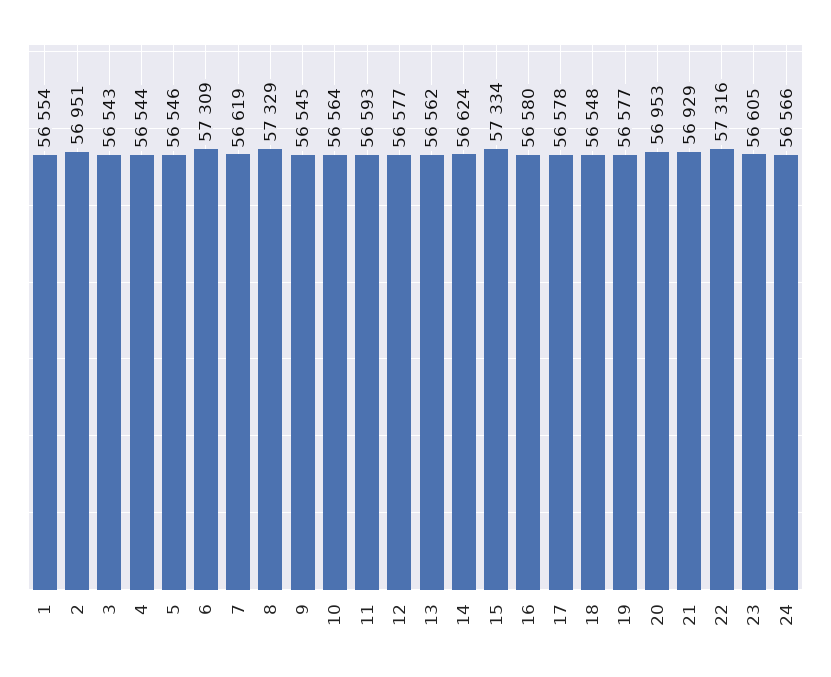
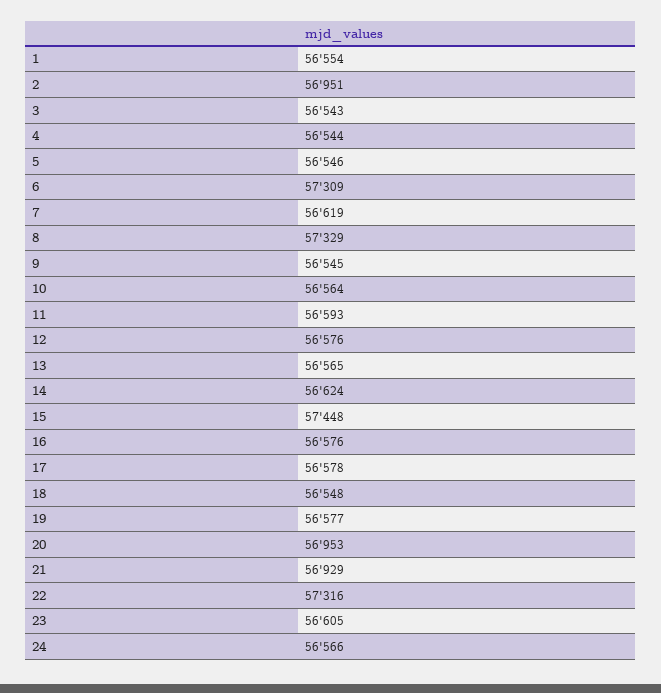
  {
    "1": 56554,
    "2": 56951,
    "3": 56543,
    "4": 56544,
    "5": 56546,
    "6": 57309,
    "7": 56619,
    "8": 57329,
    "9": 56545,
    "10": 56564,
    "11": 56593,
-   "12": 56577,
+   "12": 56576,
-   "13": 56562,
+   "13": 56565,
    "14": 56624,
-   "15": 57334,
+   "15": 57448,
-   "16": 56580,
+   "16": 56576,
    "17": 56578,
    "18": 56548,
    "19": 56577,
    "20": 56953,
    "21": 56929,
    "22": 57316,
    "23": 56605,
    "24": 56566
  }

